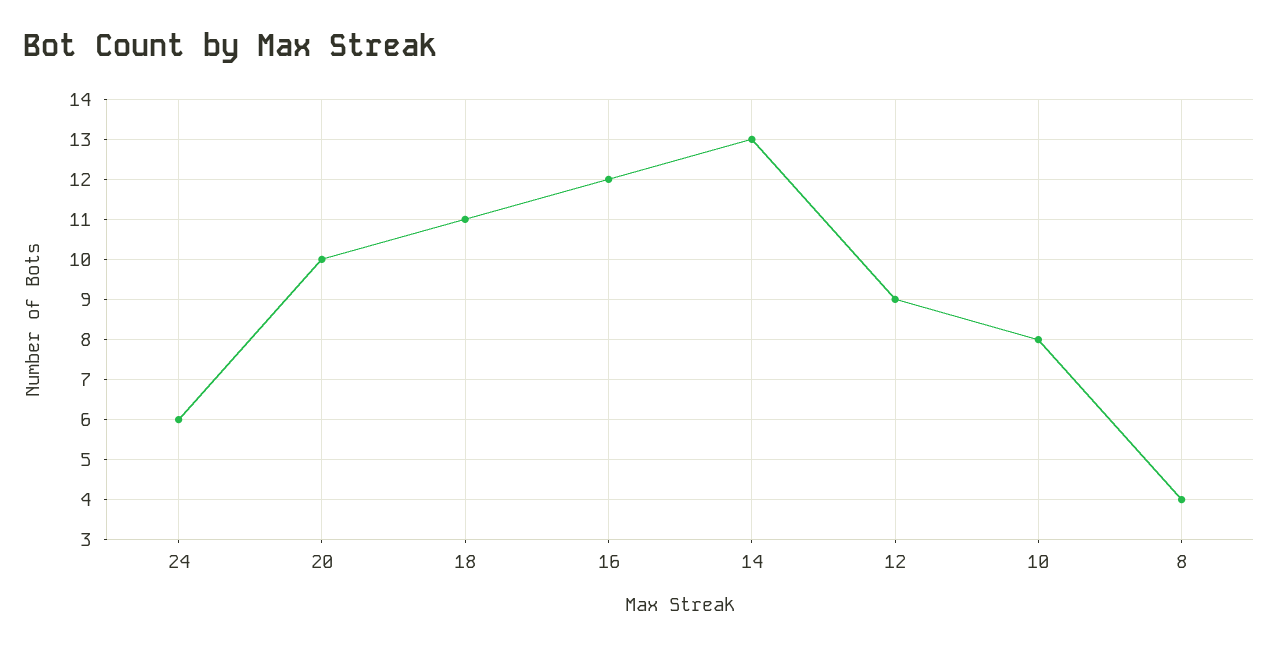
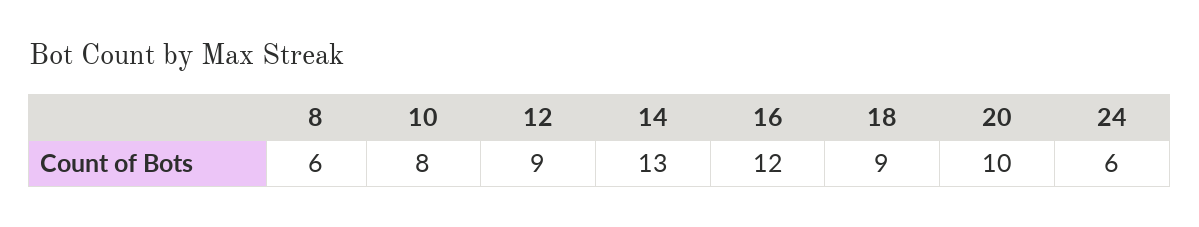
  {
    "24": 6,
    "20": 10,
-   "18": 11,
+   "18": 9,
    "16": 12,
    "14": 13,
    "12": 9,
    "10": 8,
-   "8": 4
+   "8": 6
  }

